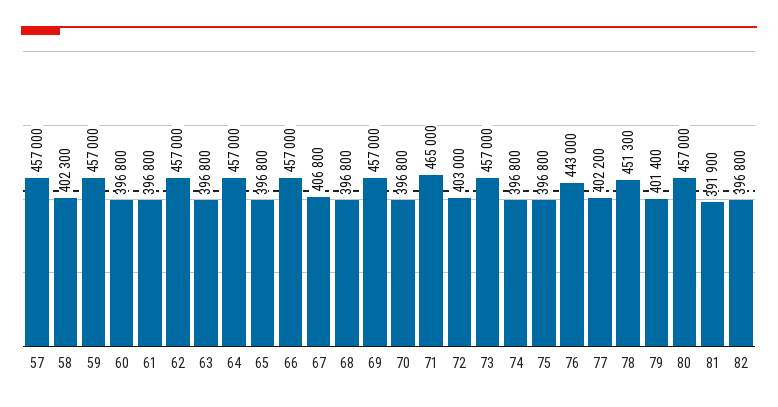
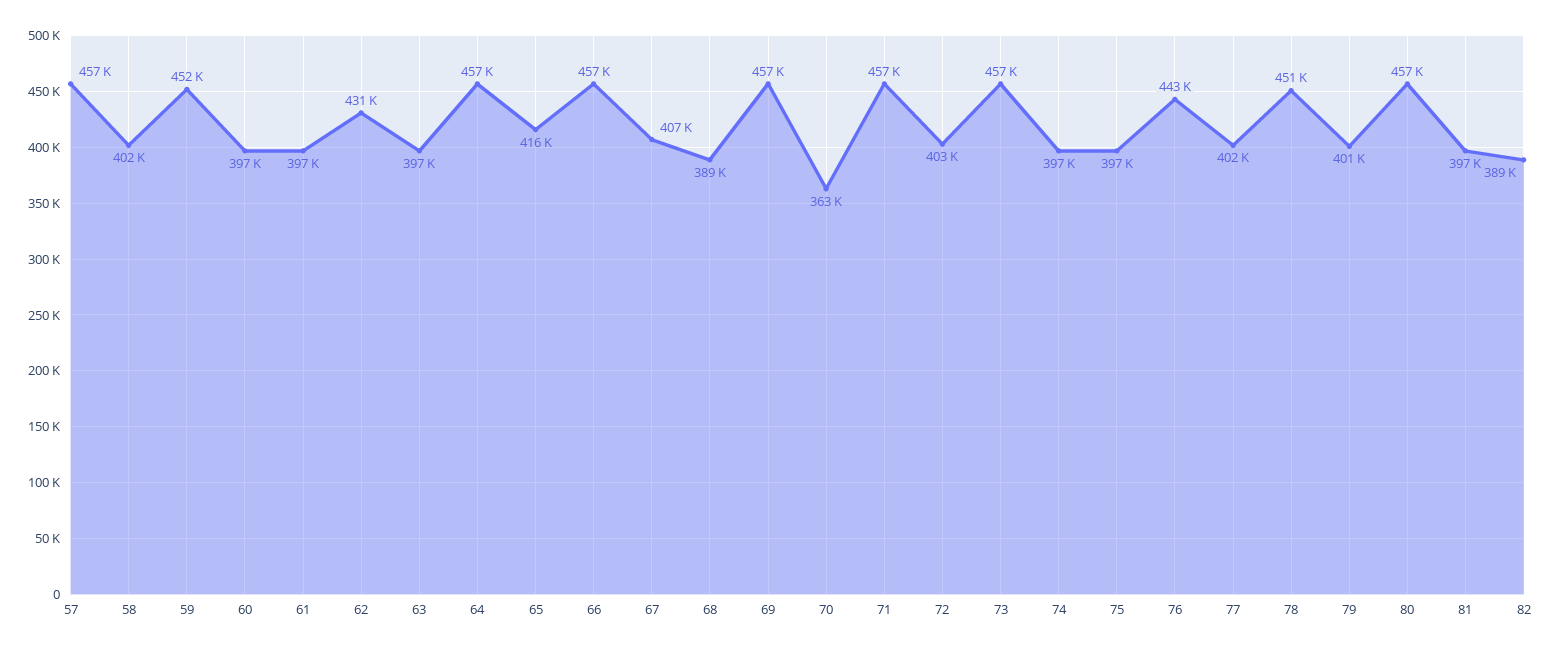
  {
    "57": 457000,
    "58": 402300,
-   "59": 457000,
+   "59": 452000,
    "60": 396800,
    "61": 396800,
-   "62": 457000,
+   "62": 431000,
    "63": 396800,
    "64": 457000,
-   "65": 396800,
+   "65": 416000,
    "66": 457000,
    "67": 406800,
-   "68": 396800,
+   "68": 389000,
    "69": 457000,
-   "70": 396800,
+   "70": 363000,
-   "71": 465000,
+   "71": 457000,
    "72": 403000,
    "73": 457000,
    "74": 396800,
    "75": 396800,
    "76": 443000,
    "77": 402200,
    "78": 451300,
    "79": 401400,
    "80": 457000,
-   "81": 391900,
+   "81": 397000,
-   "82": 396800
+   "82": 389000
  }

